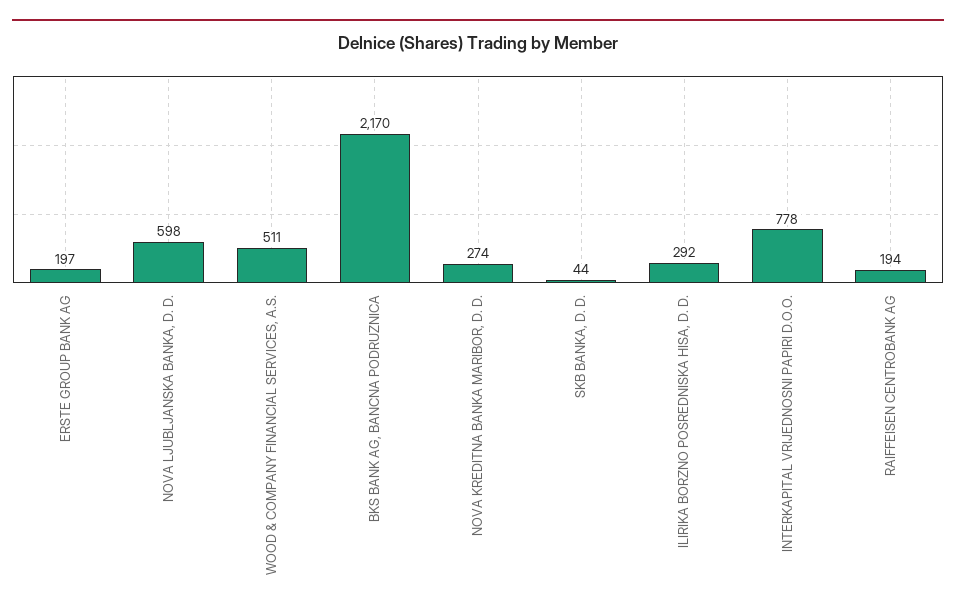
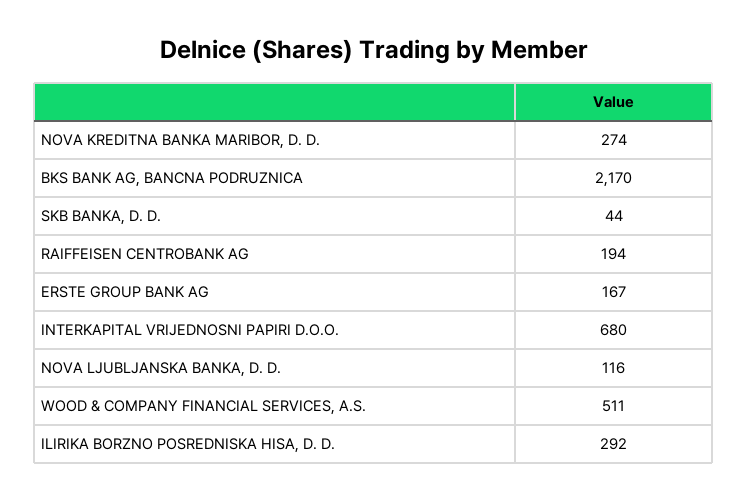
  {
-   "ERSTE GROUP BANK AG": 197,
+   "ERSTE GROUP BANK AG": 167,
-   "NOVA LJUBLJANSKA BANKA, D. D.": 598,
+   "NOVA LJUBLJANSKA BANKA, D. D.": 116,
    "WOOD & COMPANY FINANCIAL SERVICES, A.S.": 511,
    "BKS BANK AG, BANCNA PODRUZNICA": 2170,
    "NOVA KREDITNA BANKA MARIBOR, D. D.": 274,
    "SKB BANKA, D. D.": 44,
    "ILIRIKA BORZNO POSREDNISKA HISA, D. D.": 292,
-   "INTERKAPITAL VRIJEDNOSNI PAPIRI D.O.O.": 778,
+   "INTERKAPITAL VRIJEDNOSNI PAPIRI D.O.O.": 680,
    "RAIFFEISEN CENTROBANK AG": 194
  }

